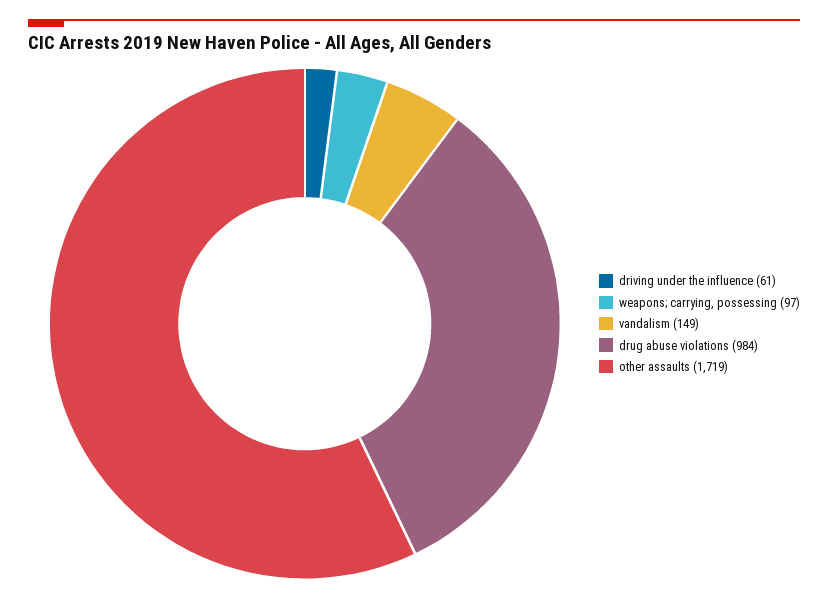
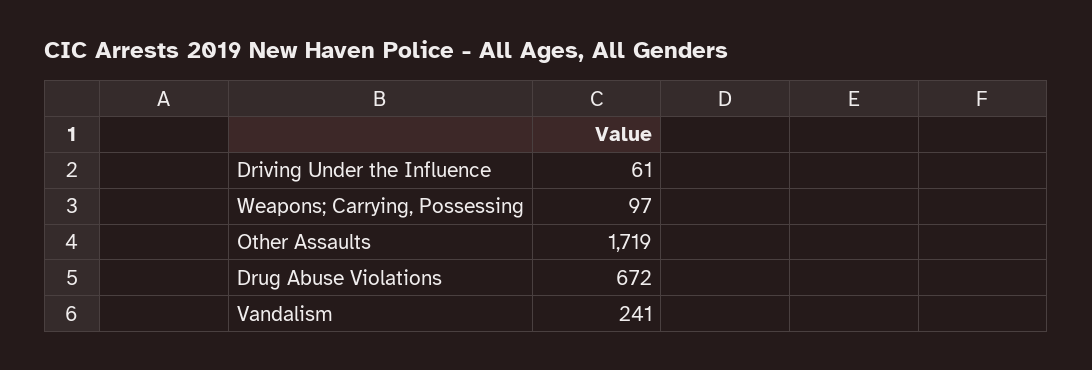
  {
    "driving under the influence": 61,
    "weapons; carrying, possessing": 97,
-   "vandalism": 149,
+   "vandalism": 241,
-   "drug abuse violations": 984,
+   "drug abuse violations": 672,
    "other assaults": 1719
  }

